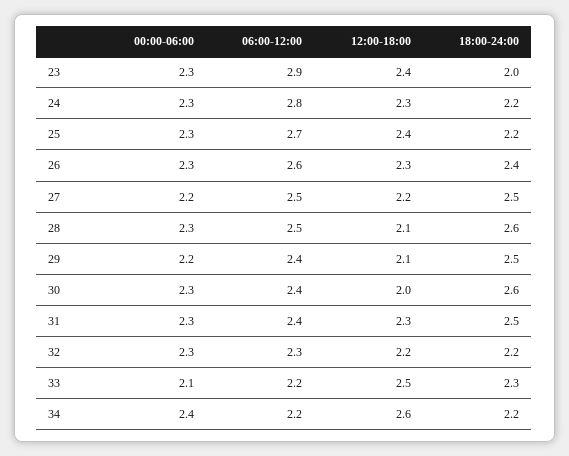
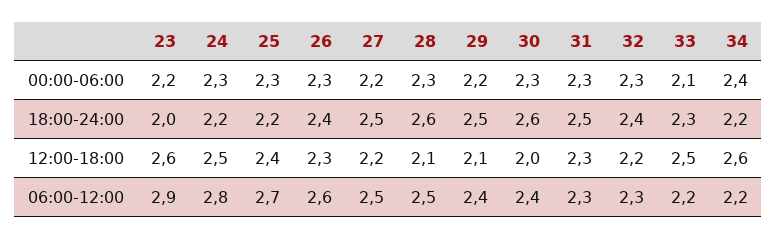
  {
    "00:00-06:00": {
-     "23": 2.3,
+     "23": 2.2,
      "24": 2.3,
      "25": 2.3,
      "26": 2.3,
      "27": 2.2,
      "28": 2.3,
      "29": 2.2,
      "30": 2.3,
      "31": 2.3,
      "32": 2.3,
      "33": 2.1,
      "34": 2.4
    },
    "06:00-12:00": {
      "23": 2.9,
      "24": 2.8,
      "25": 2.7,
      "26": 2.6,
      "27": 2.5,
      "28": 2.5,
      "29": 2.4,
      "30": 2.4,
-     "31": 2.4,
+     "31": 2.3,
      "32": 2.3,
      "33": 2.2,
      "34": 2.2
    },
    "12:00-18:00": {
-     "23": 2.4,
+     "23": 2.6,
-     "24": 2.3,
+     "24": 2.5,
      "25": 2.4,
      "26": 2.3,
      "27": 2.2,
      "28": 2.1,
      "29": 2.1,
      "30": 2,
      "31": 2.3,
      "32": 2.2,
      "33": 2.5,
      "34": 2.6
    },
    "18:00-24:00": {
      "23": 2,
      "24": 2.2,
      "25": 2.2,
      "26": 2.4,
      "27": 2.5,
      "28": 2.6,
      "29": 2.5,
      "30": 2.6,
      "31": 2.5,
-     "32": 2.2,
+     "32": 2.4,
      "33": 2.3,
      "34": 2.2
    }
  }

